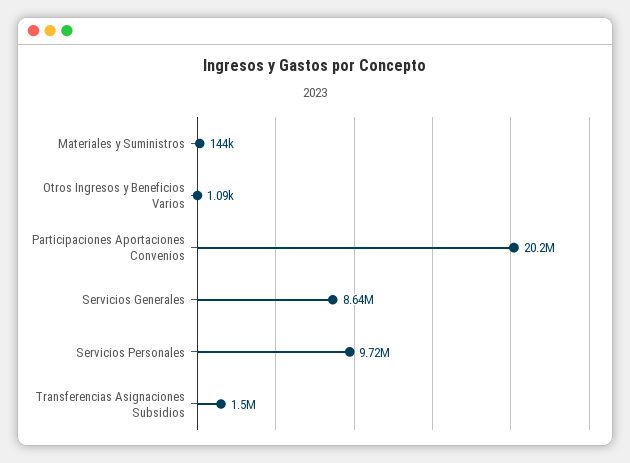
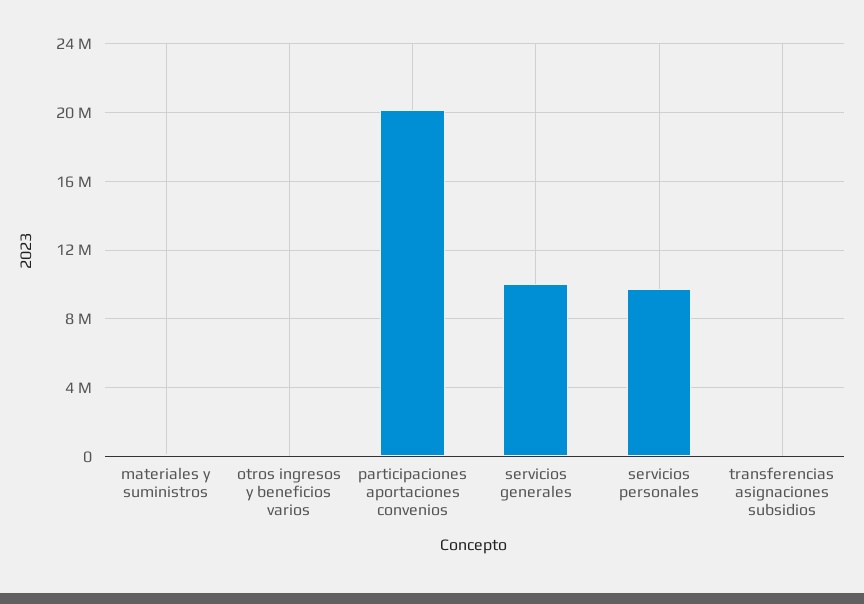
  {
    "Materiales y Suministros": 144000,
    "Otros Ingresos y Beneficios Varios": 1090,
    "Participaciones Aportaciones Convenios": 20200000,
-   "Servicios Generales": 8640000,
+   "Servicios Generales": 10000000,
    "Servicios Personales": 9720000,
-   "Transferencias Asignaciones Subsidios": 1500000
+   "Transferencias Asignaciones Subsidios": 0
  }

